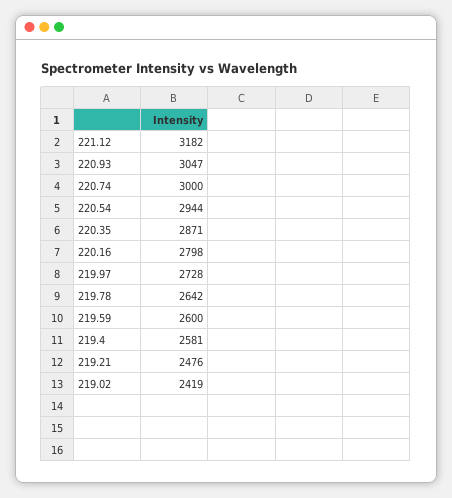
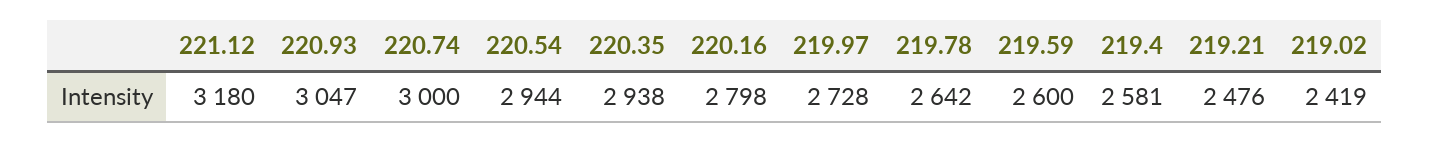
  {
-   "221.12": 3182,
+   "221.12": 3180,
    "220.93": 3047,
    "220.74": 3000,
    "220.54": 2944,
-   "220.35": 2871,
+   "220.35": 2938,
    "220.16": 2798,
    "219.97": 2728,
    "219.78": 2642,
    "219.59": 2600,
    "219.4": 2581,
    "219.21": 2476,
    "219.02": 2419
  }

